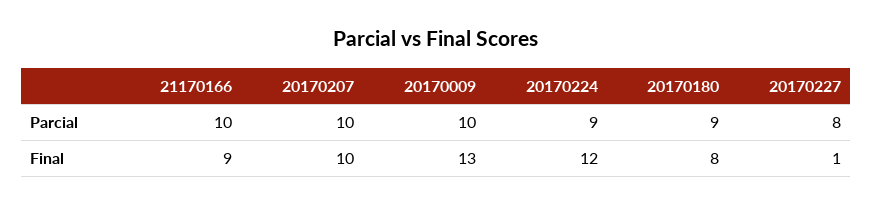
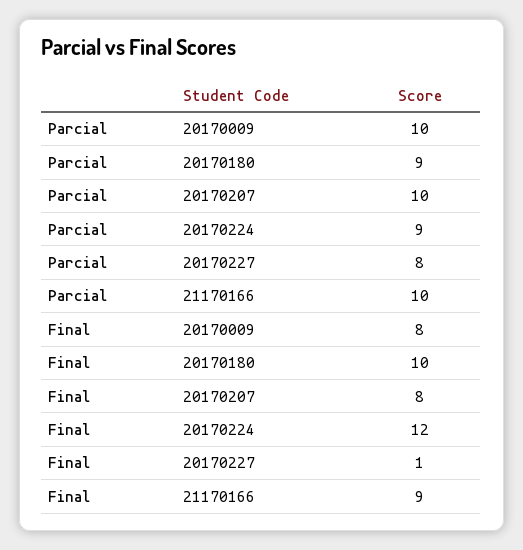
  {
    "21170166": {
      "Parcial": 10,
      "Final": 9
    },
    "20170207": {
      "Parcial": 10,
-     "Final": 10
+     "Final": 8
    },
    "20170009": {
      "Parcial": 10,
-     "Final": 13
+     "Final": 8
    },
    "20170224": {
      "Parcial": 9,
      "Final": 12
    },
    "20170180": {
      "Parcial": 9,
-     "Final": 8
+     "Final": 10
    },
    "20170227": {
      "Parcial": 8,
      "Final": 1
    }
  }

